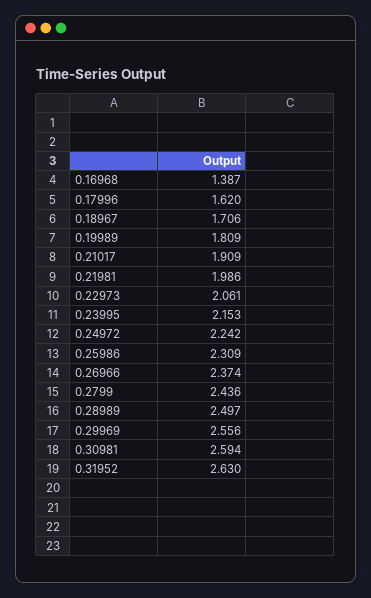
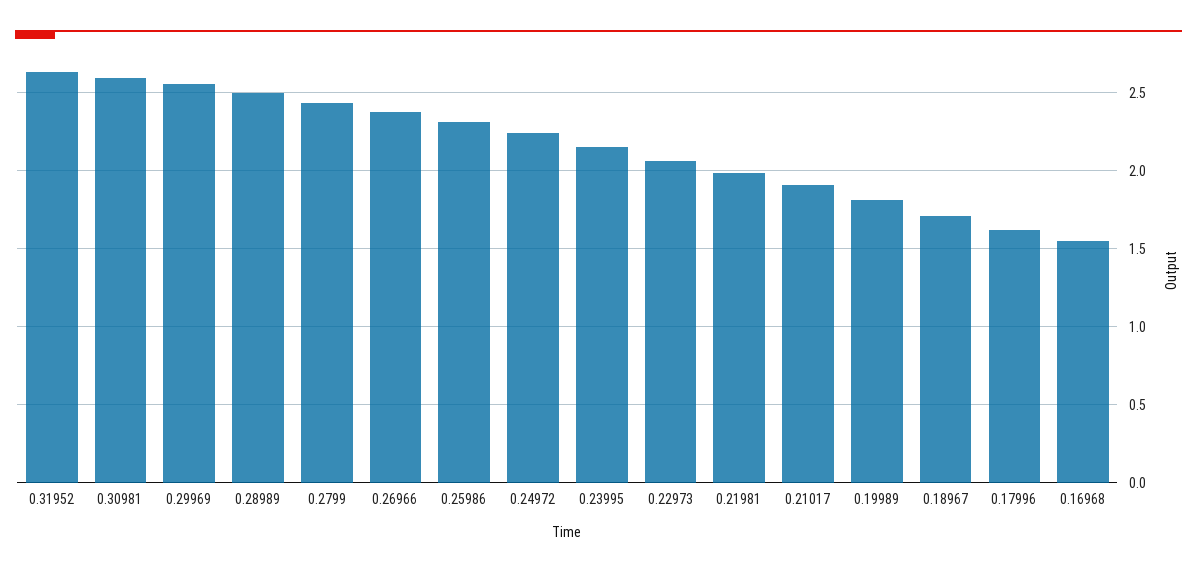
  {
-   "0.16968": 1.387,
+   "0.16968": 1.55,
    "0.17996": 1.62,
    "0.18967": 1.706,
    "0.19989": 1.809,
    "0.21017": 1.909,
    "0.21981": 1.986,
    "0.22973": 2.061,
    "0.23995": 2.153,
    "0.24972": 2.242,
    "0.25986": 2.309,
    "0.26966": 2.374,
    "0.2799": 2.436,
    "0.28989": 2.497,
    "0.29969": 2.556,
    "0.30981": 2.594,
    "0.31952": 2.63
  }

